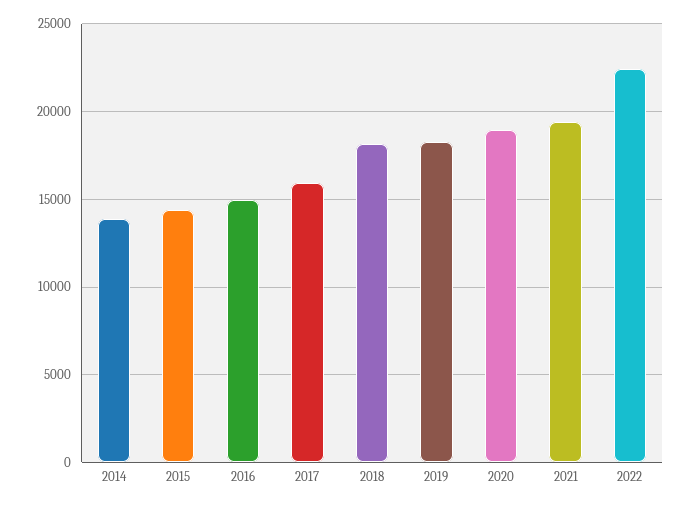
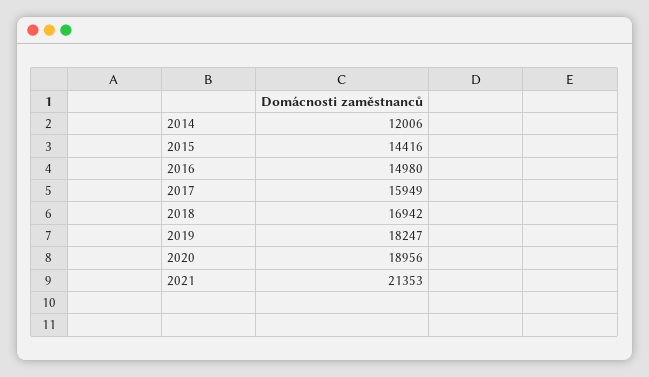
  {
-   "2014": 14000,
+   "2014": 12006,
    "2015": 14416,
    "2016": 14980,
    "2017": 15949,
-   "2018": 18000,
+   "2018": 16942,
    "2019": 18247,
    "2020": 18956,
-   "2021": 19500,
+   "2021": 21353
-   "2022": 22500
  }

